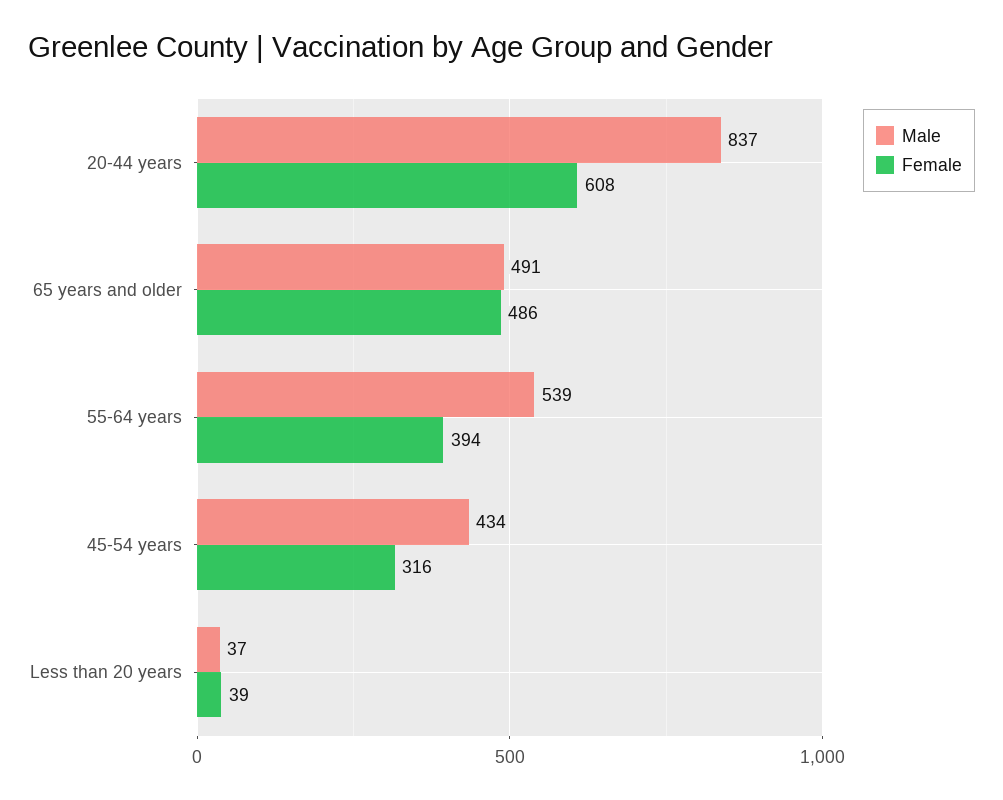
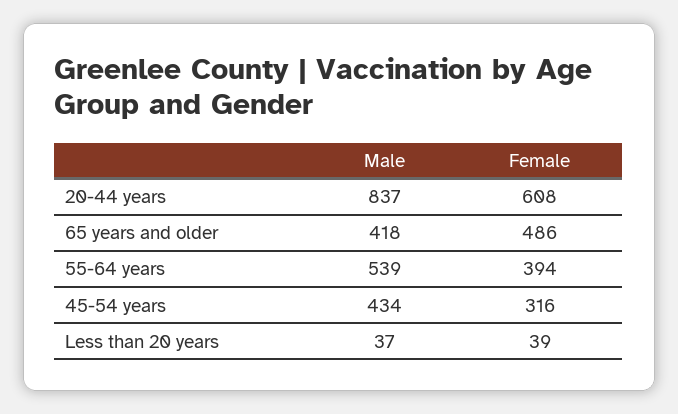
  {
    "Male": {
      "20-44 years": 837,
-     "65 years and older": 491,
+     "65 years and older": 418,
      "55-64 years": 539,
      "45-54 years": 434,
      "Less than 20 years": 37
    },
    "Female": {
      "20-44 years": 608,
      "65 years and older": 486,
      "55-64 years": 394,
      "45-54 years": 316,
      "Less than 20 years": 39
    }
  }

